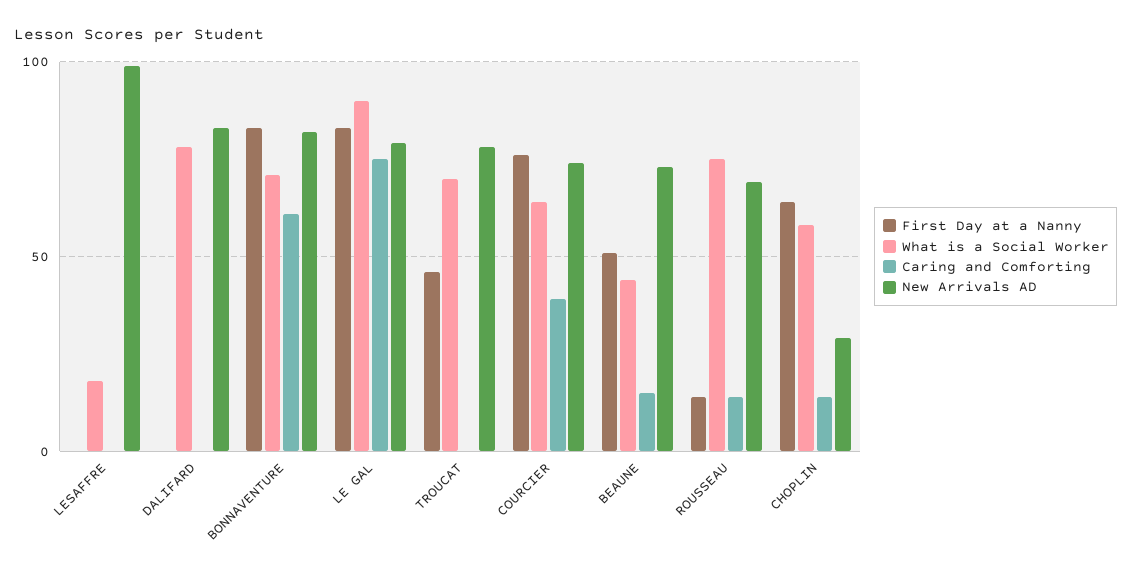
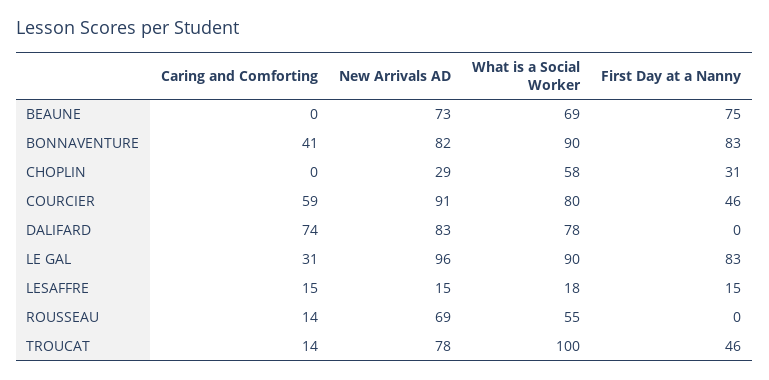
  {
    "First Day at a Nanny": {
-     "LESAFFRE": 0,
+     "LESAFFRE": 15,
      "DALIFARD": 0,
      "BONNAVENTURE": 83,
      "LE GAL": 83,
      "TROUCAT": 46,
-     "COURCIER": 75,
+     "COURCIER": 46,
-     "BEAUNE": 50,
+     "BEAUNE": 75,
-     "ROUSSEAU": 15,
+     "ROUSSEAU": 0,
-     "CHOPLIN": 65
+     "CHOPLIN": 31
    },
    "What is a Social Worker": {
      "LESAFFRE": 18,
      "DALIFARD": 78,
-     "BONNAVENTURE": 70,
+     "BONNAVENTURE": 90,
      "LE GAL": 90,
-     "TROUCAT": 70,
+     "TROUCAT": 100,
-     "COURCIER": 65,
+     "COURCIER": 80,
-     "BEAUNE": 45,
+     "BEAUNE": 69,
-     "ROUSSEAU": 75,
+     "ROUSSEAU": 55,
      "CHOPLIN": 58
    },
    "Caring and Comforting": {
-     "LESAFFRE": 0,
+     "LESAFFRE": 15,
-     "DALIFARD": 0,
+     "DALIFARD": 74,
-     "BONNAVENTURE": 60,
+     "BONNAVENTURE": 41,
-     "LE GAL": 75,
+     "LE GAL": 31,
-     "TROUCAT": 0,
+     "TROUCAT": 14,
-     "COURCIER": 40,
+     "COURCIER": 59,
-     "BEAUNE": 15,
+     "BEAUNE": 0,
      "ROUSSEAU": 14,
-     "CHOPLIN": 15
+     "CHOPLIN": 0
    },
    "New Arrivals AD": {
-     "LESAFFRE": 100,
+     "LESAFFRE": 15,
      "DALIFARD": 83,
      "BONNAVENTURE": 82,
-     "LE GAL": 80,
+     "LE GAL": 96,
      "TROUCAT": 78,
-     "COURCIER": 75,
+     "COURCIER": 91,
      "BEAUNE": 73,
      "ROUSSEAU": 69,
      "CHOPLIN": 29
    }
  }

